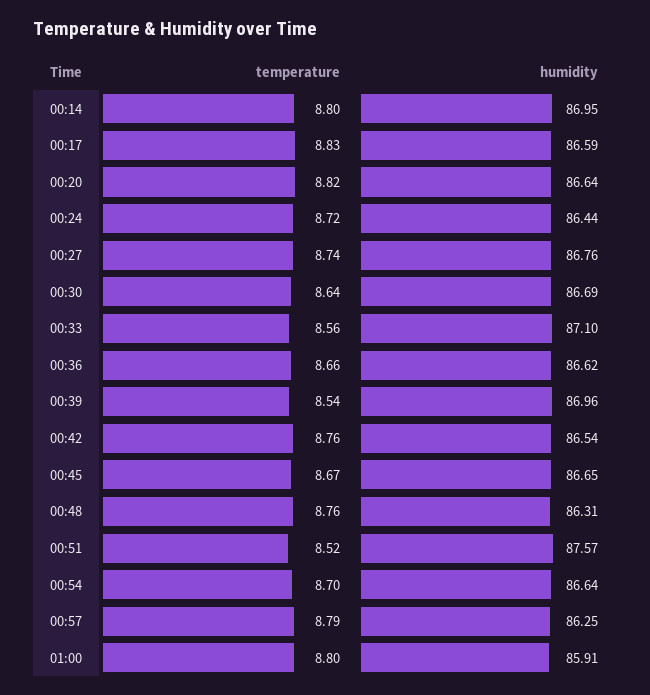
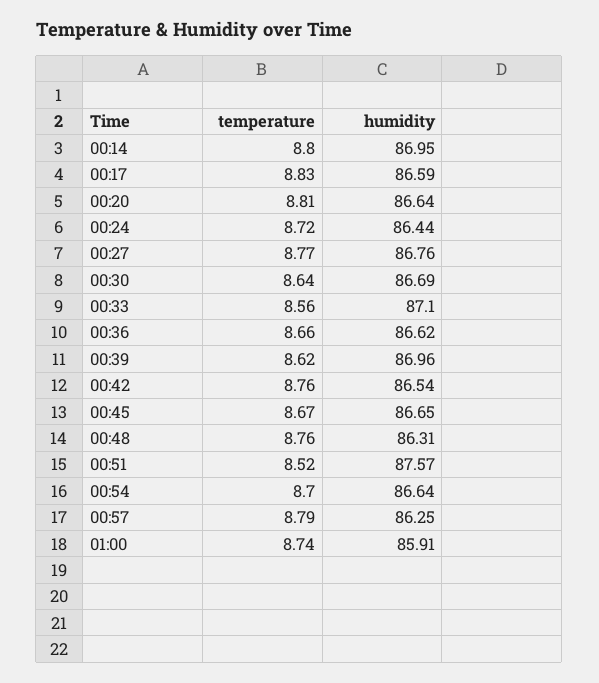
  {
    "temperature": {
      "00:14": 8.8,
      "00:17": 8.83,
-     "00:20": 8.82,
+     "00:20": 8.81,
      "00:24": 8.72,
-     "00:27": 8.74,
+     "00:27": 8.77,
      "00:30": 8.64,
      "00:33": 8.56,
      "00:36": 8.66,
-     "00:39": 8.54,
+     "00:39": 8.62,
      "00:42": 8.76,
      "00:45": 8.67,
      "00:48": 8.76,
      "00:51": 8.52,
      "00:54": 8.7,
      "00:57": 8.79,
-     "01:00": 8.8
+     "01:00": 8.74
    },
    "humidity": {
      "00:14": 86.95,
      "00:17": 86.59,
      "00:20": 86.64,
      "00:24": 86.44,
      "00:27": 86.76,
      "00:30": 86.69,
      "00:33": 87.1,
      "00:36": 86.62,
      "00:39": 86.96,
      "00:42": 86.54,
      "00:45": 86.65,
      "00:48": 86.31,
      "00:51": 87.57,
      "00:54": 86.64,
      "00:57": 86.25,
      "01:00": 85.91
    }
  }

